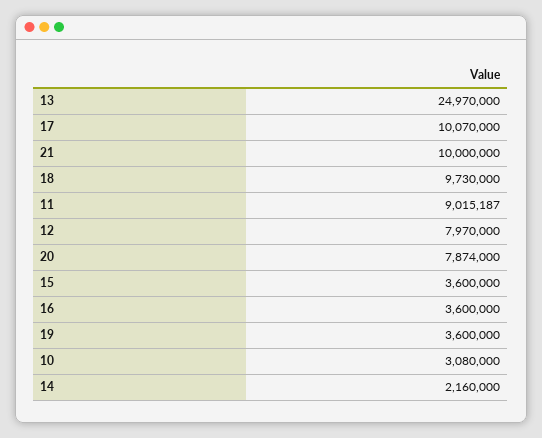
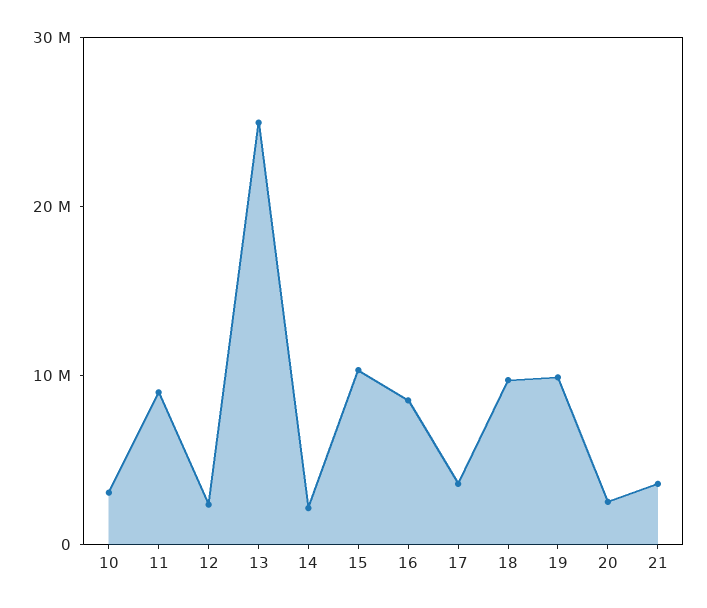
  {
    "13": 24970000,
-   "17": 10070000,
+   "17": 4000000,
-   "21": 10000000,
+   "21": 4000000,
    "18": 9730000,
    "11": 9015187,
-   "12": 7970000,
+   "12": 2000000,
-   "20": 7874000,
+   "20": 2000000,
-   "15": 3600000,
+   "15": 10000000,
-   "16": 3600000,
+   "16": 8000000,
-   "19": 3600000,
+   "19": 10000000,
    "10": 3080000,
    "14": 2160000
  }

